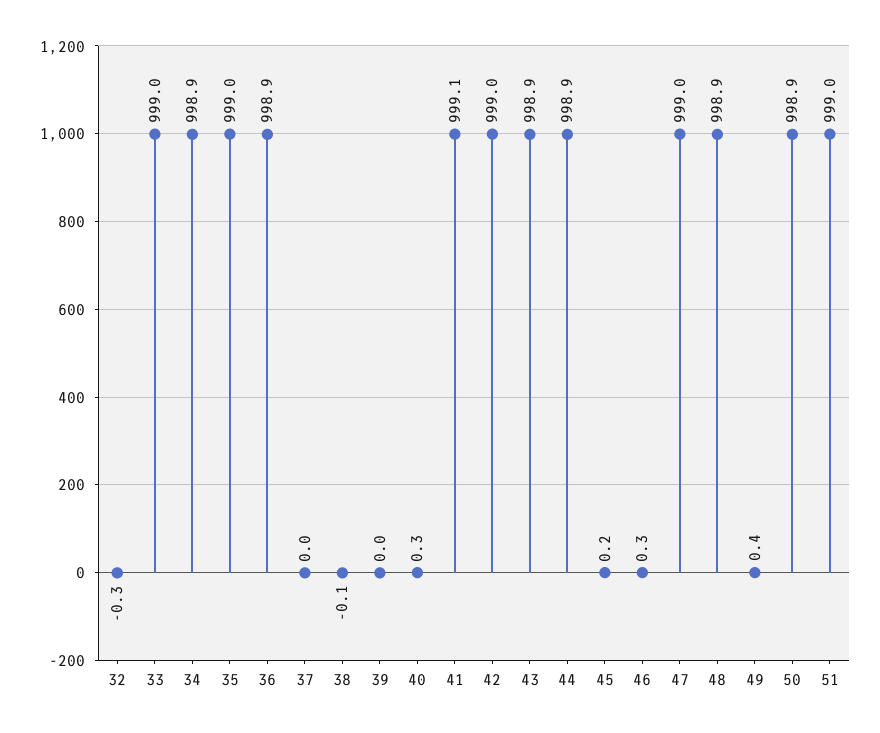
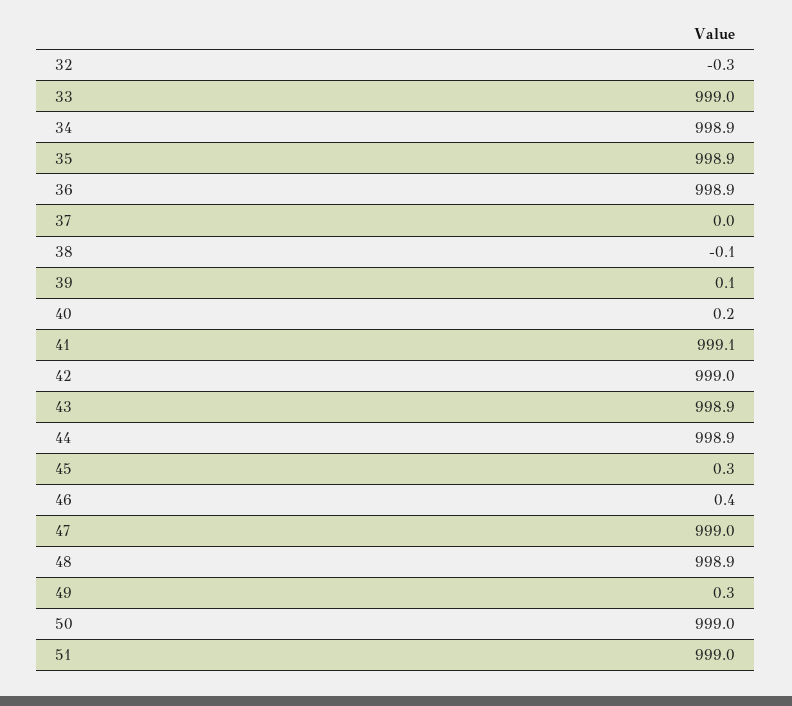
  {
    "32": -0.3,
    "33": 999,
    "34": 998.9,
-   "35": 999,
+   "35": 998.9,
    "36": 998.9,
    "37": 0,
    "38": -0.1,
-   "39": 0,
+   "39": 0.1,
-   "40": 0.3,
+   "40": 0.2,
    "41": 999.1,
    "42": 999,
    "43": 998.9,
    "44": 998.9,
-   "45": 0.2,
+   "45": 0.3,
-   "46": 0.3,
+   "46": 0.4,
    "47": 999,
    "48": 998.9,
-   "49": 0.4,
+   "49": 0.3,
-   "50": 998.9,
+   "50": 999,
    "51": 999
  }

